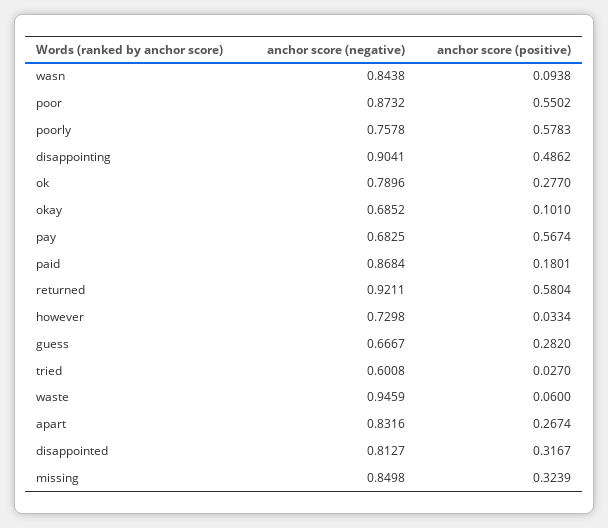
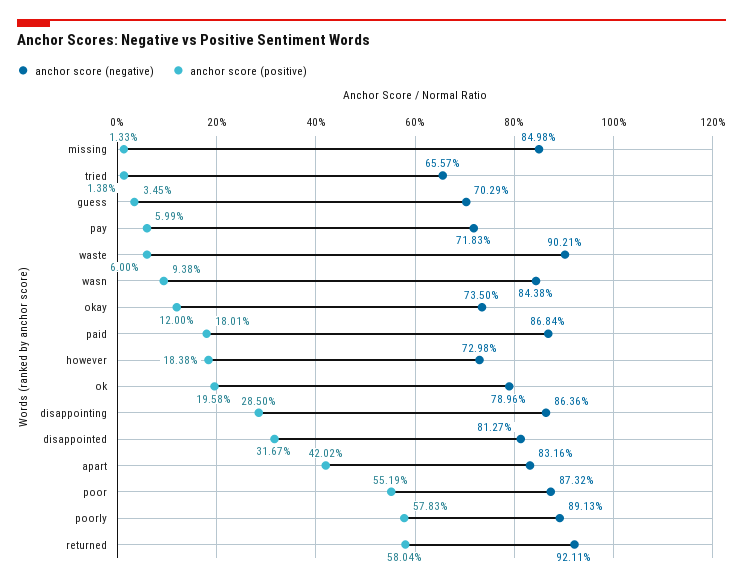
  {
    "anchor score (negative)": {
      "wasn": 0.8438,
      "poor": 0.8732,
-     "poorly": 0.7578,
+     "poorly": 0.8913,
-     "disappointing": 0.9041,
+     "disappointing": 0.8636,
      "ok": 0.7896,
-     "okay": 0.6852,
+     "okay": 0.735,
-     "pay": 0.6825,
+     "pay": 0.7183,
      "paid": 0.8684,
      "returned": 0.9211,
      "however": 0.7298,
-     "guess": 0.6667,
+     "guess": 0.7029,
-     "tried": 0.6008,
+     "tried": 0.6557,
-     "waste": 0.9459,
+     "waste": 0.9021,
      "apart": 0.8316,
      "disappointed": 0.8127,
      "missing": 0.8498
    },
    "anchor score (positive)": {
      "wasn": 0.0938,
-     "poor": 0.5502,
+     "poor": 0.5519,
      "poorly": 0.5783,
-     "disappointing": 0.4862,
+     "disappointing": 0.285,
-     "ok": 0.277,
+     "ok": 0.1958,
-     "okay": 0.101,
+     "okay": 0.12,
-     "pay": 0.5674,
+     "pay": 0.0599,
      "paid": 0.1801,
      "returned": 0.5804,
-     "however": 0.0334,
+     "however": 0.1838,
-     "guess": 0.282,
+     "guess": 0.0345,
-     "tried": 0.027,
+     "tried": 0.0138,
      "waste": 0.06,
-     "apart": 0.2674,
+     "apart": 0.4202,
      "disappointed": 0.3167,
-     "missing": 0.3239
+     "missing": 0.0133
    }
  }

